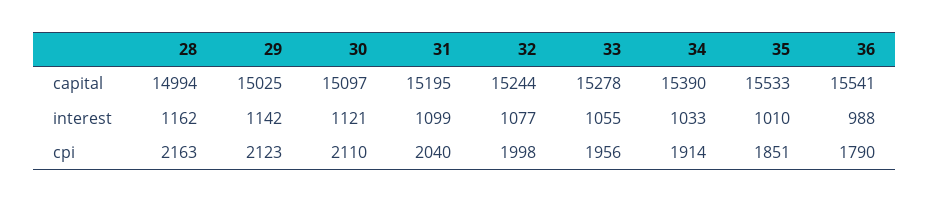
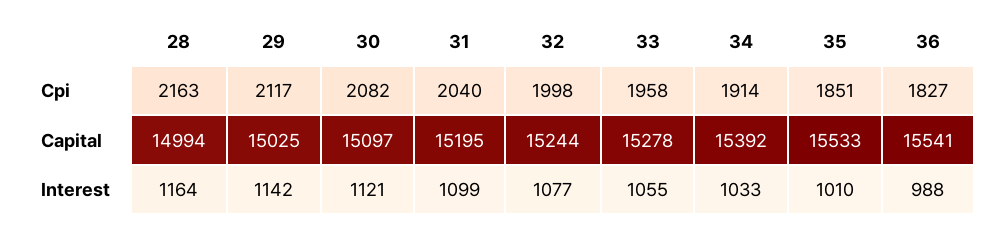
  {
    "28": {
      "capital": 14994,
-     "interest": 1162,
+     "interest": 1164,
      "cpi": 2163
    },
    "29": {
      "capital": 15025,
      "interest": 1142,
-     "cpi": 2123
+     "cpi": 2117
    },
    "30": {
      "capital": 15097,
      "interest": 1121,
-     "cpi": 2110
+     "cpi": 2082
    },
    "31": {
      "capital": 15195,
      "interest": 1099,
      "cpi": 2040
    },
    "32": {
      "capital": 15244,
      "interest": 1077,
      "cpi": 1998
    },
    "33": {
      "capital": 15278,
      "interest": 1055,
-     "cpi": 1956
+     "cpi": 1958
    },
    "34": {
-     "capital": 15390,
+     "capital": 15392,
      "interest": 1033,
      "cpi": 1914
    },
    "35": {
      "capital": 15533,
      "interest": 1010,
      "cpi": 1851
    },
    "36": {
      "capital": 15541,
      "interest": 988,
-     "cpi": 1790
+     "cpi": 1827
    }
  }

